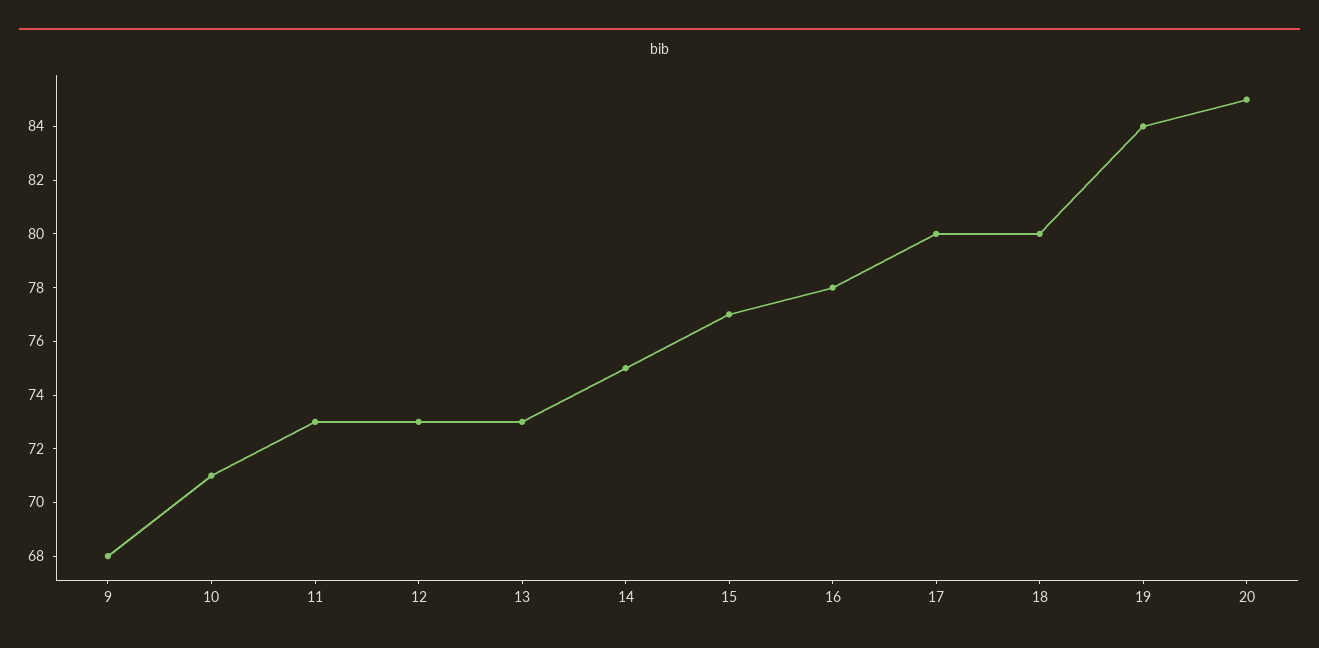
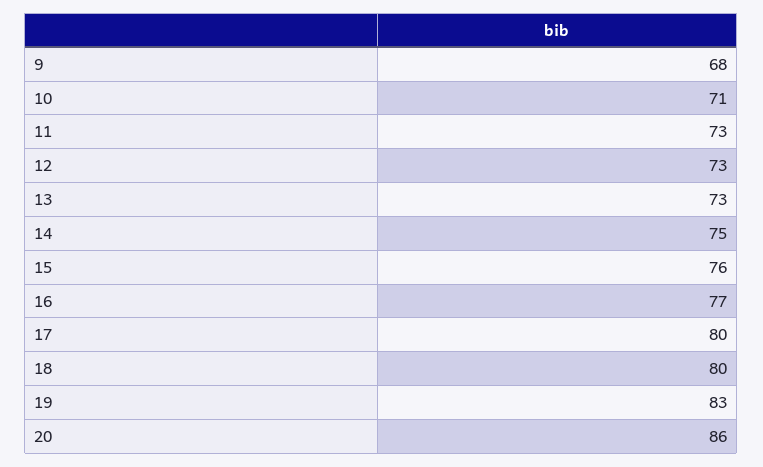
  {
    "9": 68,
    "10": 71,
    "11": 73,
    "12": 73,
    "13": 73,
    "14": 75,
-   "15": 77,
+   "15": 76,
-   "16": 78,
+   "16": 77,
    "17": 80,
    "18": 80,
-   "19": 84,
+   "19": 83,
-   "20": 85
+   "20": 86
  }

